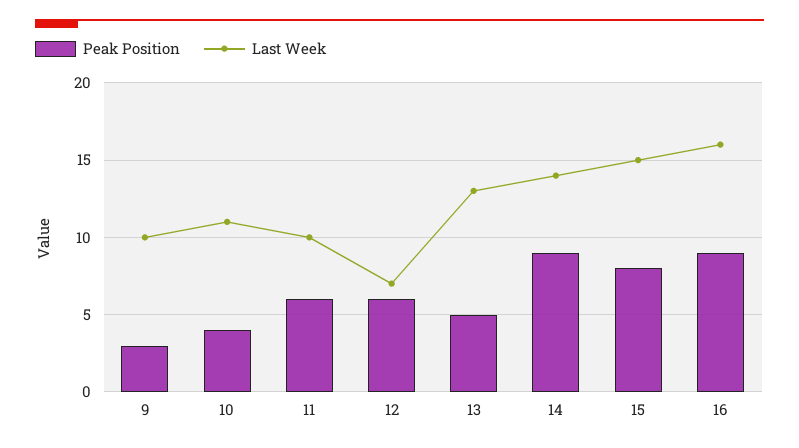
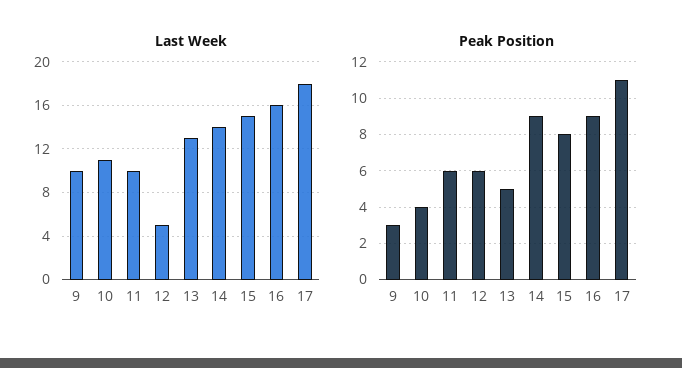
  {
    "Peak Position": {
      "9": 3,
      "10": 4,
      "11": 6,
      "12": 6,
      "13": 5,
      "14": 9,
      "15": 8,
-     "16": 9
+     "16": 9,
+     "17": 11
    },
    "Last Week": {
      "9": 10,
      "10": 11,
      "11": 10,
-     "12": 7,
+     "12": 5,
      "13": 13,
      "14": 14,
      "15": 15,
-     "16": 16
+     "16": 16,
+     "17": 18
    }
  }

